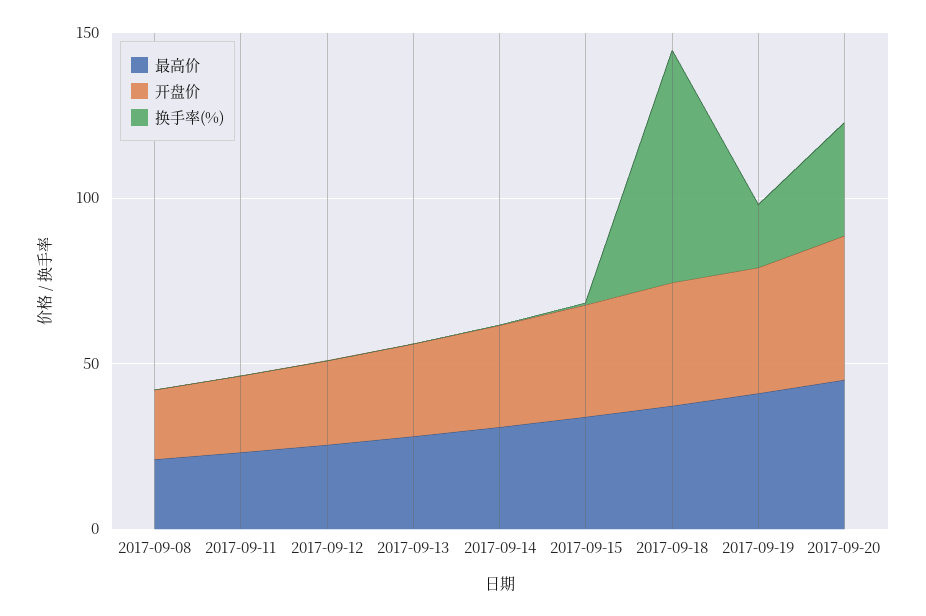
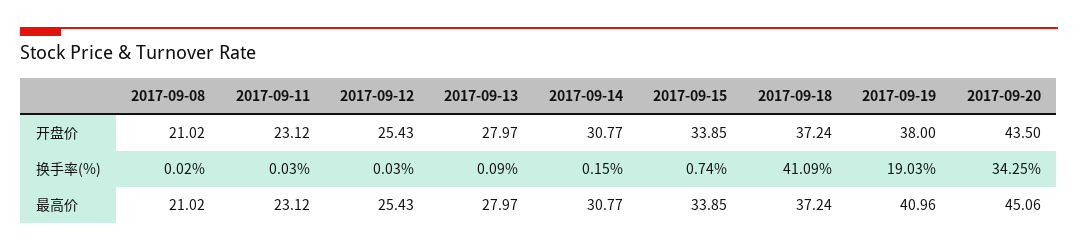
  {
    "最高价": {
      "2017-09-08": 21.02,
      "2017-09-11": 23.12,
      "2017-09-12": 25.43,
      "2017-09-13": 27.97,
      "2017-09-14": 30.77,
      "2017-09-15": 33.85,
      "2017-09-18": 37.24,
      "2017-09-19": 40.96,
      "2017-09-20": 45.06
    },
    "开盘价": {
      "2017-09-08": 21.02,
      "2017-09-11": 23.12,
      "2017-09-12": 25.43,
      "2017-09-13": 27.97,
      "2017-09-14": 30.77,
      "2017-09-15": 33.85,
      "2017-09-18": 37.24,
      "2017-09-19": 38,
      "2017-09-20": 43.5
    },
    "换手率(%)": {
      "2017-09-08": 0.02,
      "2017-09-11": 0.03,
      "2017-09-12": 0.03,
      "2017-09-13": 0.09,
      "2017-09-14": 0.15,
      "2017-09-15": 0.74,
-     "2017-09-18": 70,
+     "2017-09-18": 41.09,
      "2017-09-19": 19.03,
      "2017-09-20": 34.25
    }
  }

